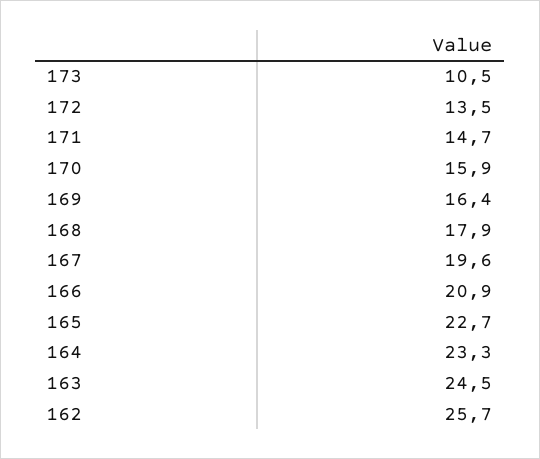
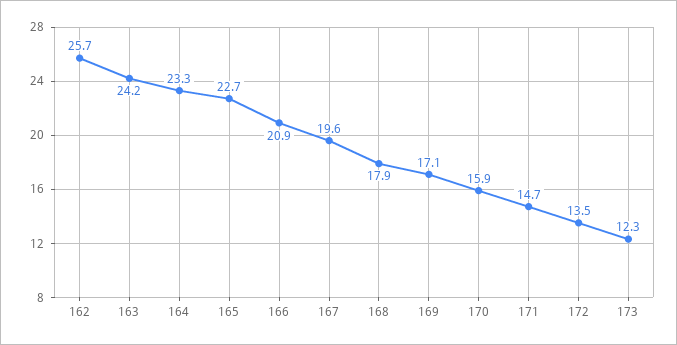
  {
-   "173": 10.5,
+   "173": 12.3,
    "172": 13.5,
    "171": 14.7,
    "170": 15.9,
-   "169": 16.4,
+   "169": 17.1,
    "168": 17.9,
    "167": 19.6,
    "166": 20.9,
    "165": 22.7,
    "164": 23.3,
-   "163": 24.5,
+   "163": 24.2,
    "162": 25.7
  }

